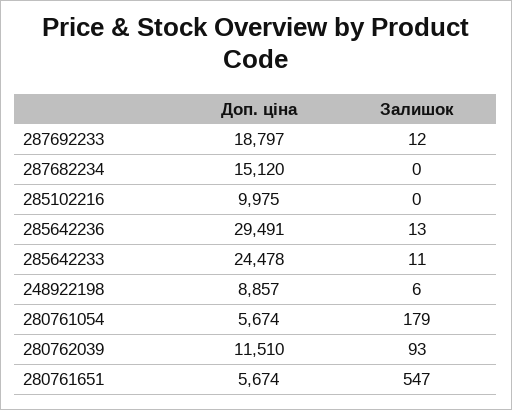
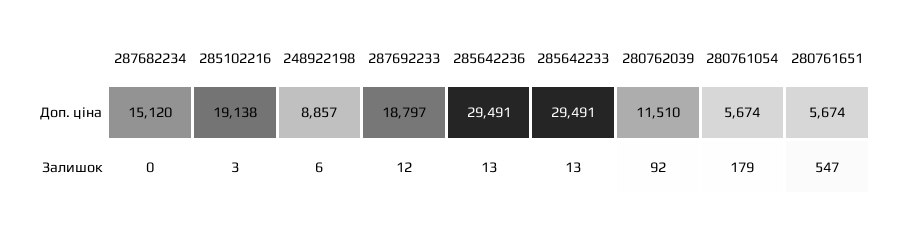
  {
    "Доп. ціна": {
      "287692233": 18797,
      "287682234": 15120,
-     "285102216": 9975,
+     "285102216": 19138,
      "285642236": 29491,
-     "285642233": 24478,
+     "285642233": 29491,
      "248922198": 8857,
      "280761054": 5674,
      "280762039": 11510,
      "280761651": 5674
    },
    "Залишок": {
      "287692233": 12,
      "287682234": 0,
-     "285102216": 0,
+     "285102216": 3,
      "285642236": 13,
-     "285642233": 11,
+     "285642233": 13,
      "248922198": 6,
      "280761054": 179,
-     "280762039": 93,
+     "280762039": 92,
      "280761651": 547
    }
  }

